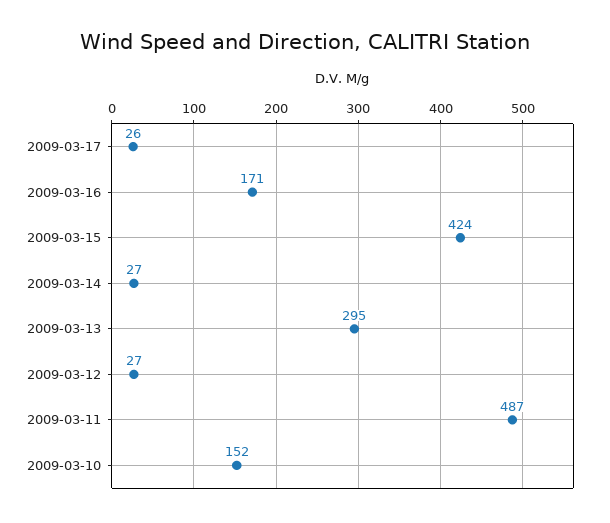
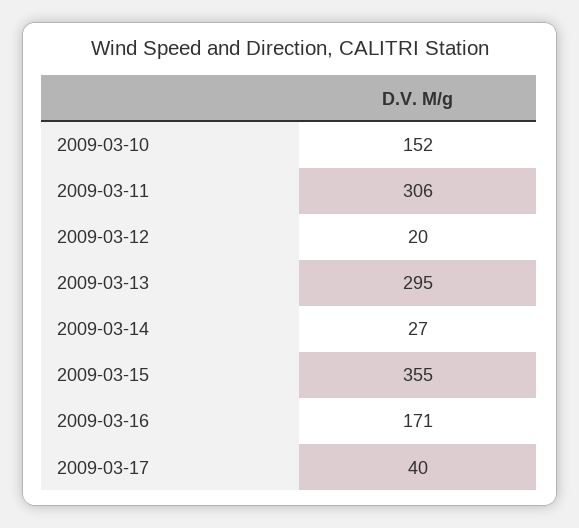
  {
-   "2009-03-17": 26,
+   "2009-03-17": 40,
    "2009-03-16": 171,
-   "2009-03-15": 424,
+   "2009-03-15": 355,
    "2009-03-14": 27,
    "2009-03-13": 295,
-   "2009-03-12": 27,
+   "2009-03-12": 20,
-   "2009-03-11": 487,
+   "2009-03-11": 306,
    "2009-03-10": 152
  }

